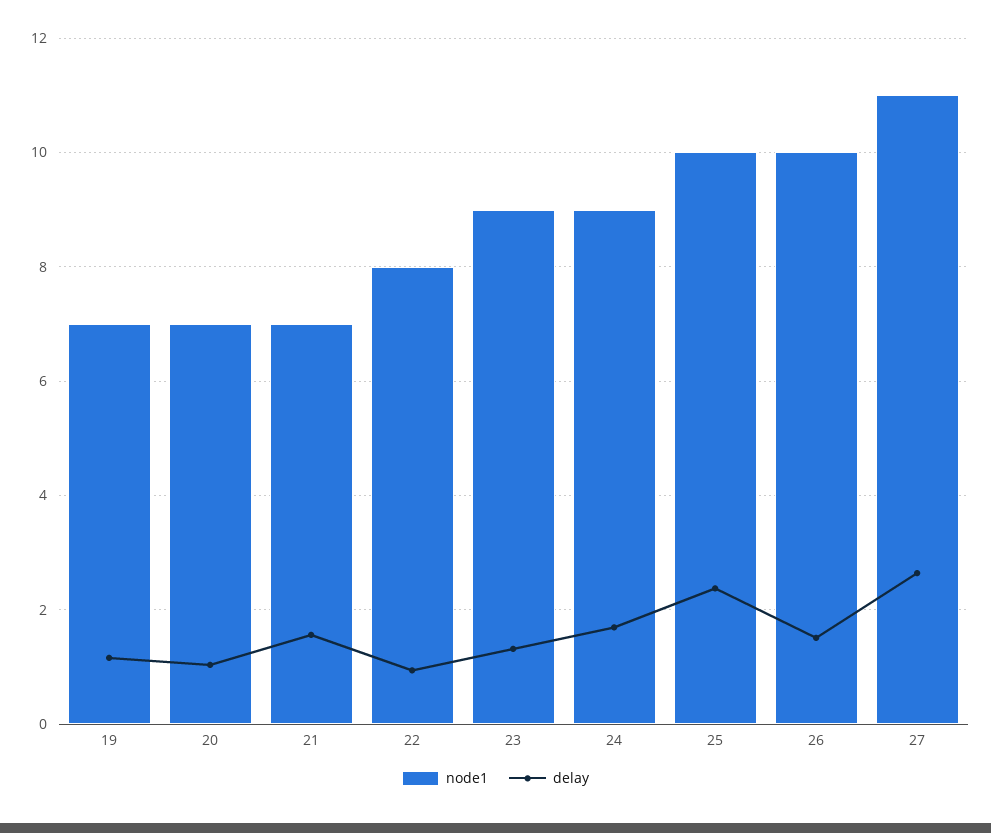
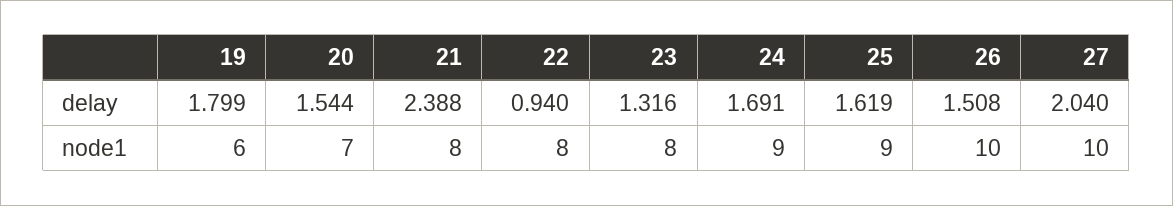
  {
    "node1": {
-     "19": 7,
+     "19": 6,
      "20": 7,
-     "21": 7,
+     "21": 8,
      "22": 8,
-     "23": 9,
+     "23": 8,
      "24": 9,
-     "25": 10,
+     "25": 9,
      "26": 10,
-     "27": 11
+     "27": 10
    },
    "delay": {
-     "19": 1.2,
+     "19": 1.799,
-     "20": 1,
+     "20": 1.544,
-     "21": 1.6,
+     "21": 2.388,
      "22": 0.94,
      "23": 1.316,
      "24": 1.691,
-     "25": 2.4,
+     "25": 1.619,
      "26": 1.508,
-     "27": 2.6
+     "27": 2.04
    }
  }

